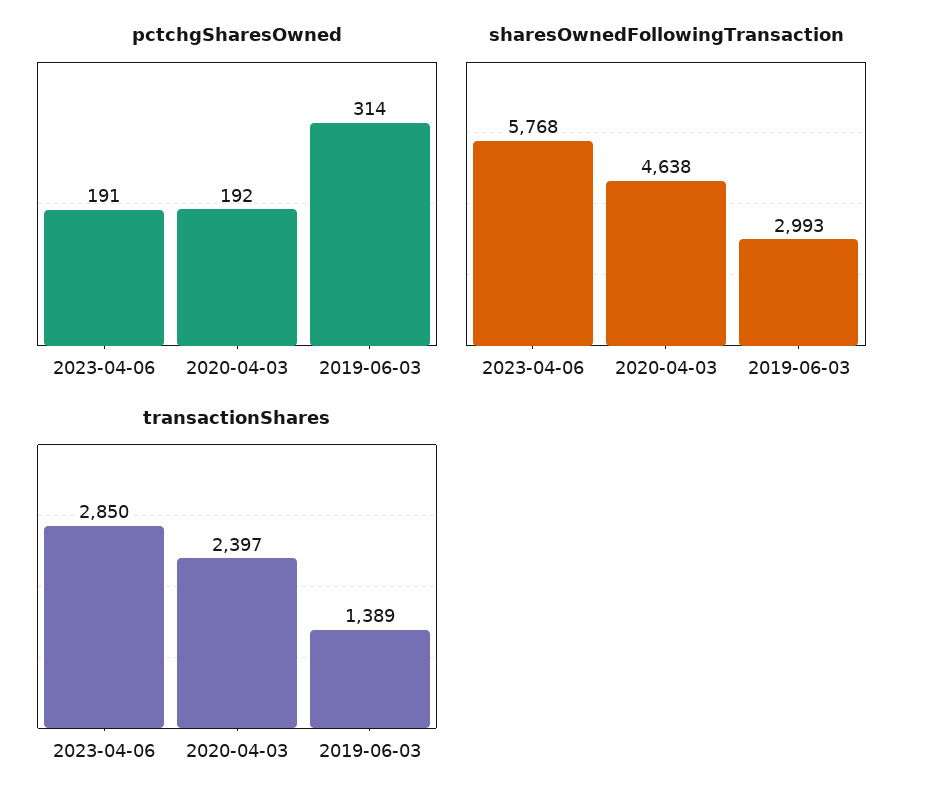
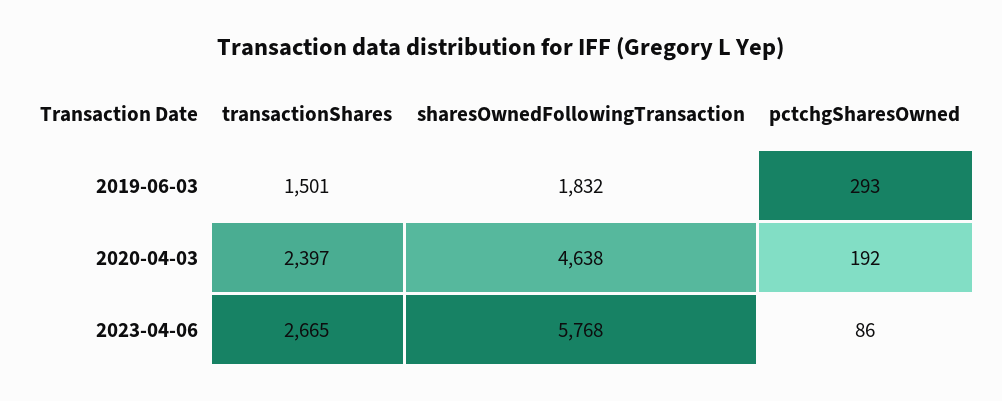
  {
    "pctchgSharesOwned": {
-     "2023-04-06": 191,
+     "2023-04-06": 86,
      "2020-04-03": 192,
-     "2019-06-03": 314
+     "2019-06-03": 293
    },
    "sharesOwnedFollowingTransaction": {
      "2023-04-06": 5768,
      "2020-04-03": 4638,
-     "2019-06-03": 2993
+     "2019-06-03": 1832
    },
    "transactionShares": {
-     "2023-04-06": 2850,
+     "2023-04-06": 2665,
      "2020-04-03": 2397,
-     "2019-06-03": 1389
+     "2019-06-03": 1501
    }
  }

